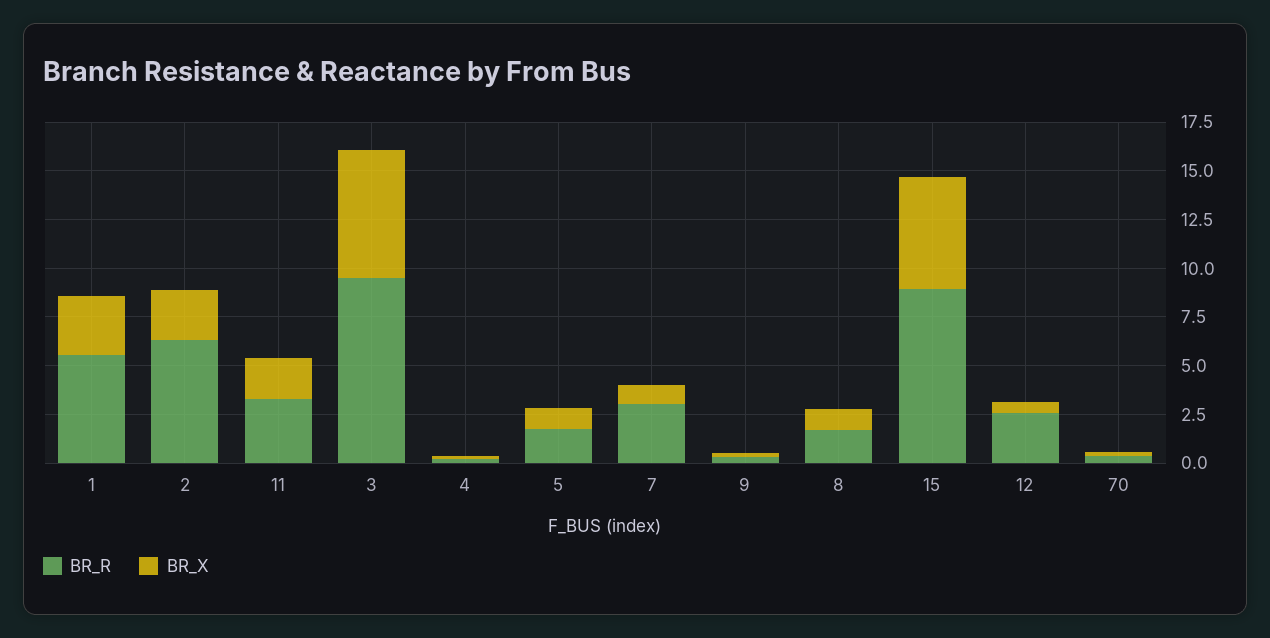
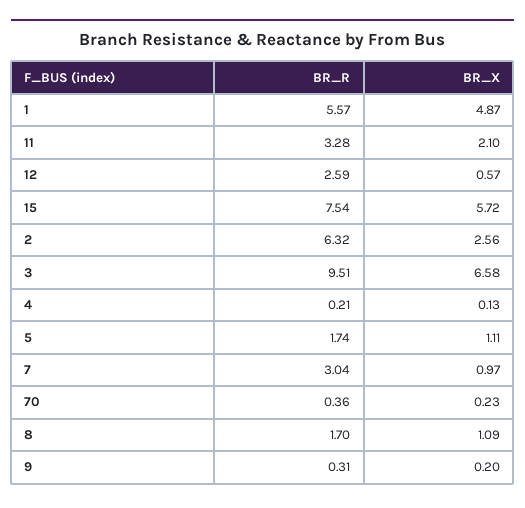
  {
    "BR_R": {
      "1": 5.57,
      "2": 6.32,
      "11": 3.28,
      "3": 9.51,
      "4": 0.21,
      "5": 1.74,
      "7": 3.04,
      "9": 0.31,
      "8": 1.7,
-     "15": 9,
+     "15": 7.54,
      "12": 2.59,
      "70": 0.36
    },
    "BR_X": {
-     "1": 3,
+     "1": 4.87,
      "2": 2.56,
      "11": 2.1,
      "3": 6.58,
      "4": 0.13,
      "5": 1.11,
      "7": 0.97,
      "9": 0.2,
      "8": 1.09,
      "15": 5.72,
      "12": 0.57,
      "70": 0.23
    }
  }

